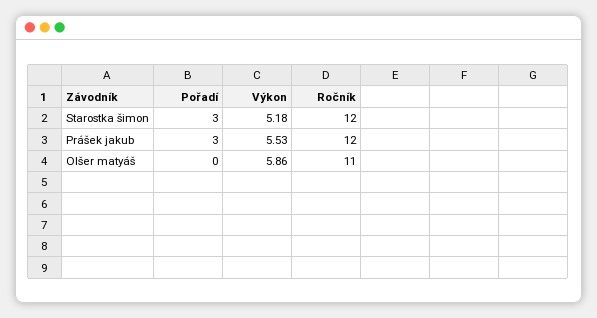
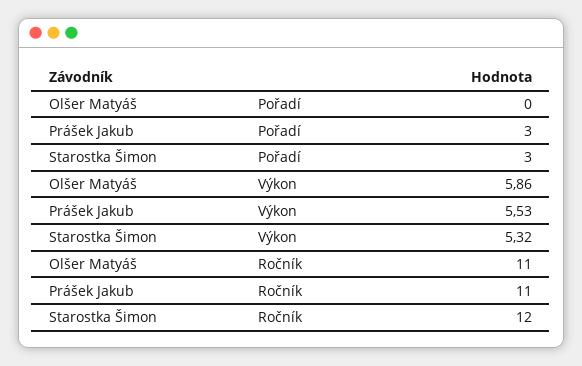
  {
    "Pořadí": {
      "Starostka šimon": 3,
      "Prášek jakub": 3,
      "Olšer matyáš": 0
    },
    "Výkon": {
-     "Starostka šimon": 5.18,
+     "Starostka šimon": 5.32,
      "Prášek jakub": 5.53,
      "Olšer matyáš": 5.86
    },
    "Ročník": {
      "Starostka šimon": 12,
-     "Prášek jakub": 12,
+     "Prášek jakub": 11,
      "Olšer matyáš": 11
    }
  }

